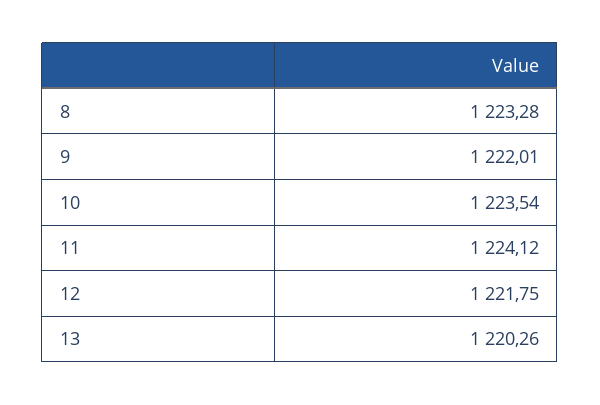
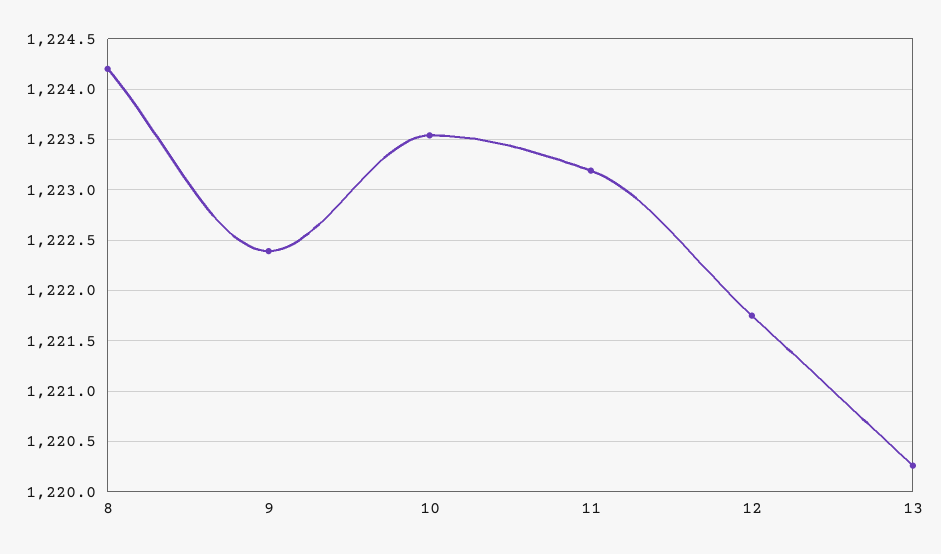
  {
-   "8": 1223.28,
+   "8": 1224.2,
-   "9": 1222.01,
+   "9": 1222.4,
    "10": 1223.54,
-   "11": 1224.12,
+   "11": 1223.2,
    "12": 1221.75,
    "13": 1220.26
  }

